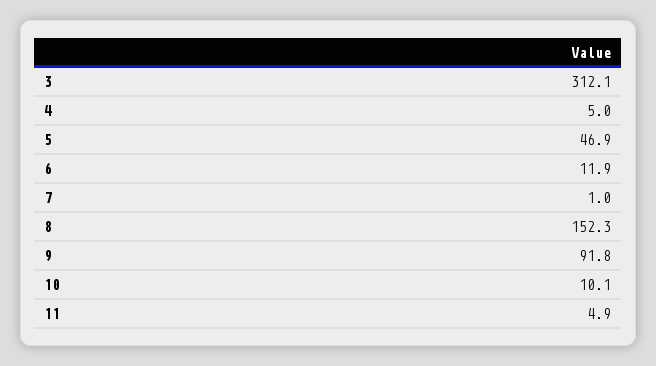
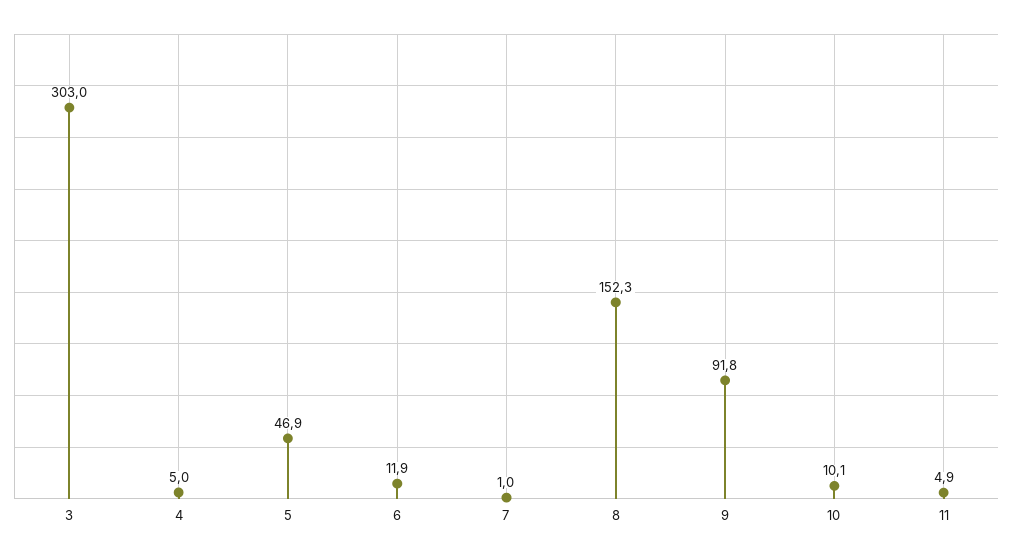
  {
-   "3": 312.1,
+   "3": 303,
    "4": 5,
    "5": 46.9,
    "6": 11.9,
    "7": 1,
    "8": 152.3,
    "9": 91.8,
    "10": 10.1,
    "11": 4.9
  }

